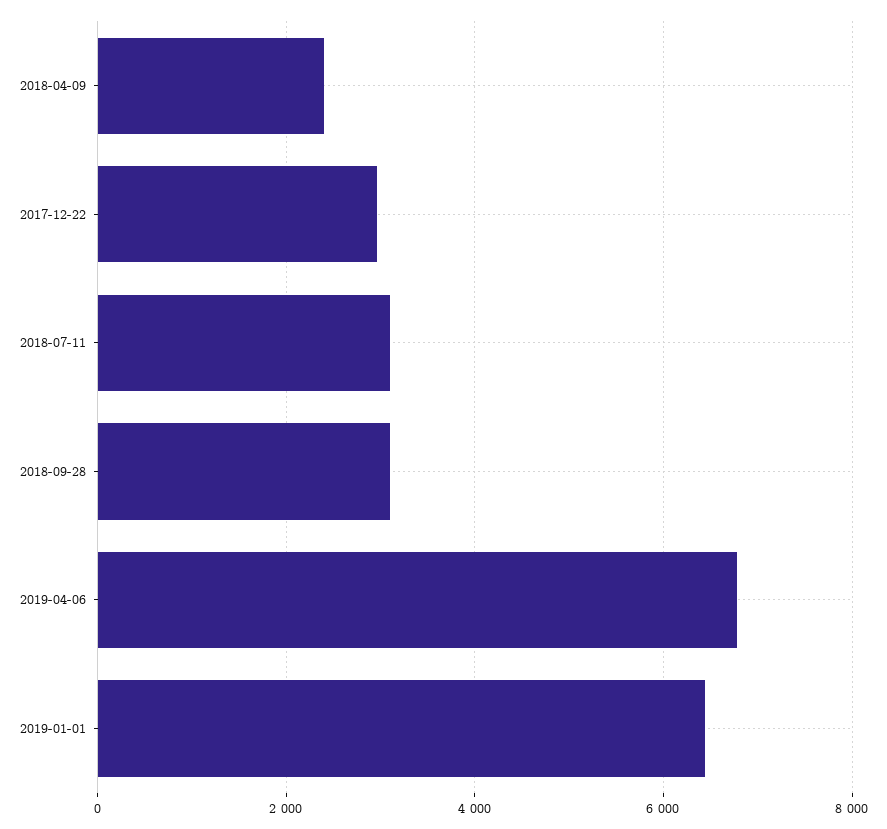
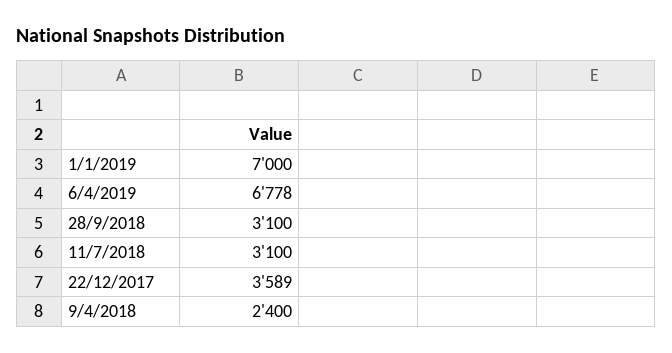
  {
    "2018-04-09": 2400,
-   "2017-12-22": 3000,
+   "2017-12-22": 3589,
    "2018-07-11": 3100,
    "2018-09-28": 3100,
    "2019-04-06": 6778,
-   "2019-01-01": 6400
+   "2019-01-01": 7000
  }

